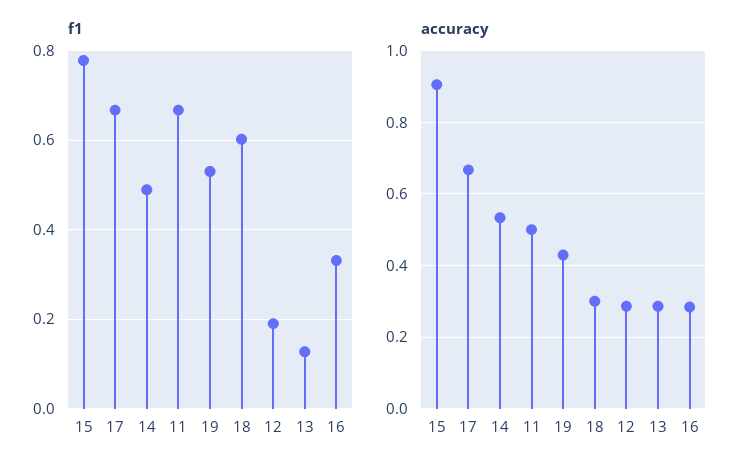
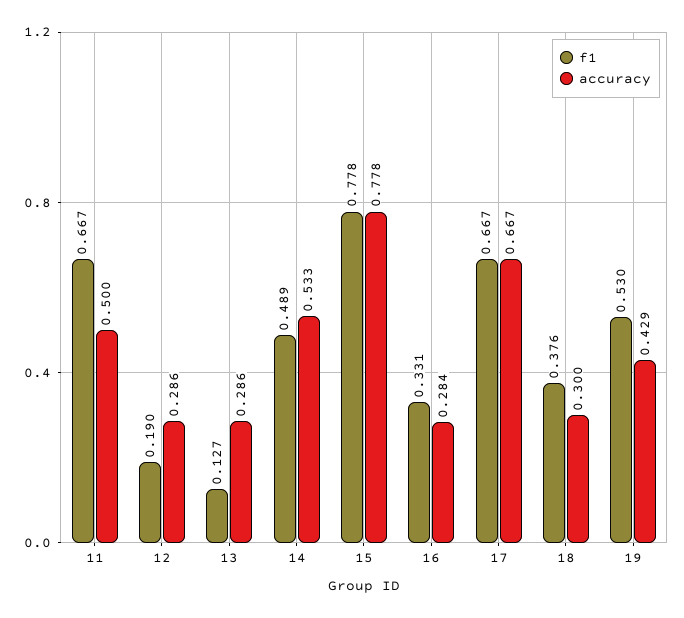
  {
    "f1": {
      "15": 0.778,
      "17": 0.667,
      "14": 0.489,
      "11": 0.667,
      "19": 0.53,
-     "18": 0.6,
+     "18": 0.376,
      "12": 0.19,
      "13": 0.127,
      "16": 0.331
    },
    "accuracy": {
-     "15": 0.9,
+     "15": 0.778,
      "17": 0.667,
      "14": 0.533,
      "11": 0.5,
      "19": 0.429,
      "18": 0.3,
      "12": 0.286,
      "13": 0.286,
      "16": 0.284
    }
  }

